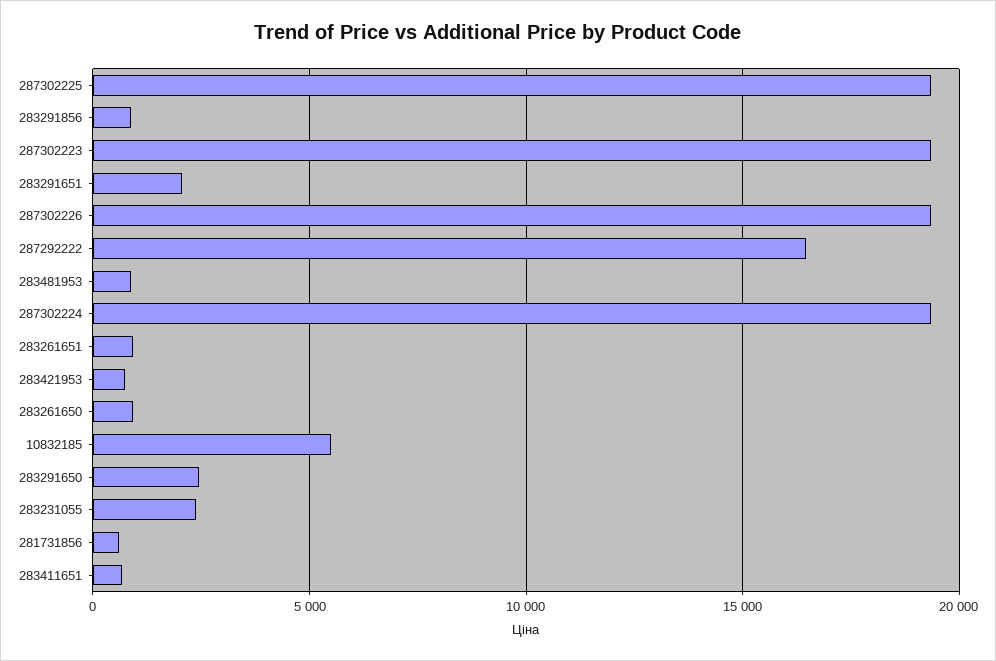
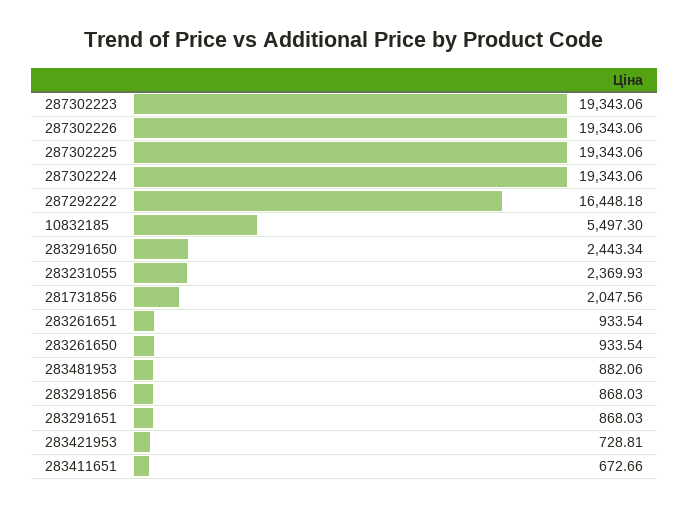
  {
    "287302225": 19343.06,
    "283291856": 868.03,
    "287302223": 19343.06,
-   "283291651": 2000,
+   "283291651": 868.03,
    "287302226": 19343.06,
    "287292222": 16448.18,
    "283481953": 882.06,
    "287302224": 19343.06,
    "283261651": 933.54,
    "283421953": 728.81,
    "283261650": 933.54,
    "10832185": 5497.3,
    "283291650": 2443.34,
    "283231055": 2369.93,
-   "281731856": 500,
+   "281731856": 2047.56,
    "283411651": 672.66
  }

